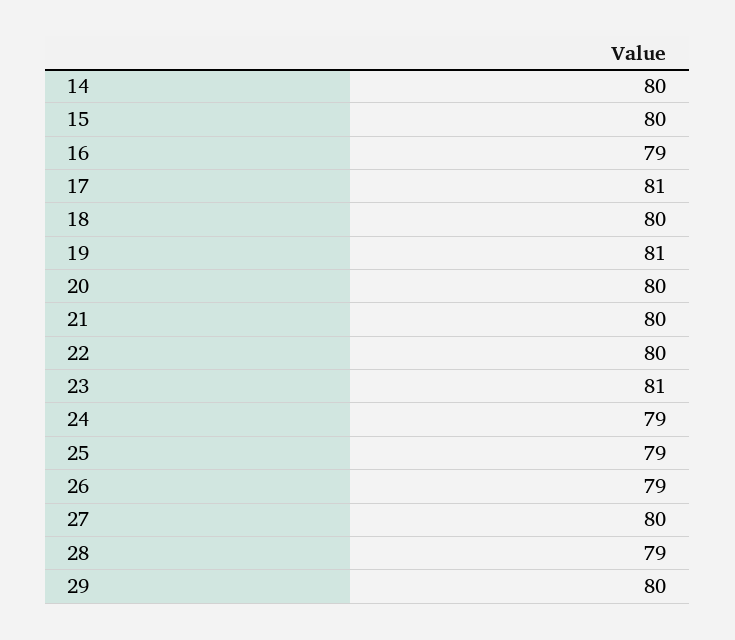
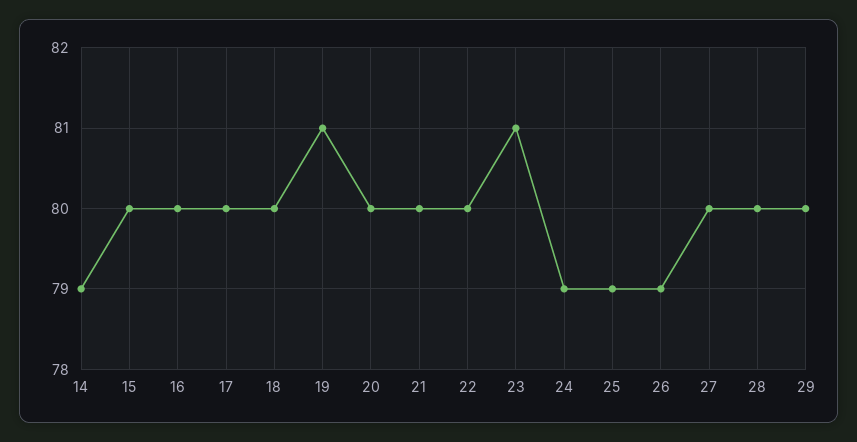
  {
-   "14": 80,
+   "14": 79,
    "15": 80,
-   "16": 79,
+   "16": 80,
-   "17": 81,
+   "17": 80,
    "18": 80,
    "19": 81,
    "20": 80,
    "21": 80,
    "22": 80,
    "23": 81,
    "24": 79,
    "25": 79,
    "26": 79,
    "27": 80,
-   "28": 79,
+   "28": 80,
    "29": 80
  }

